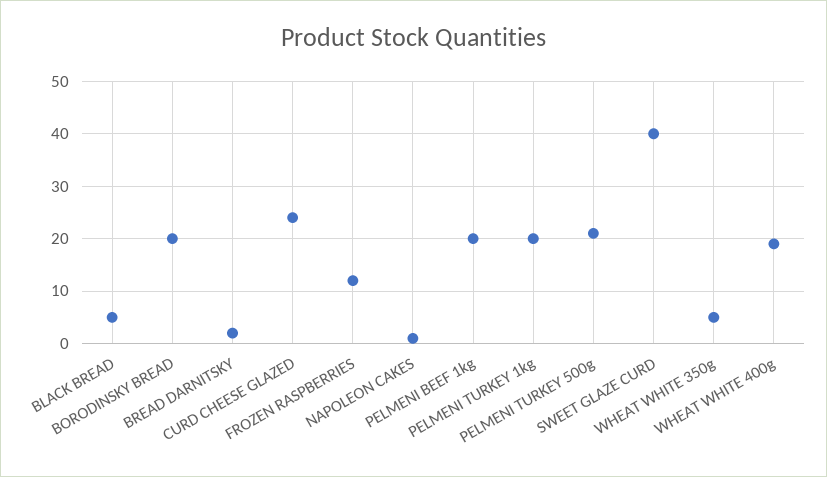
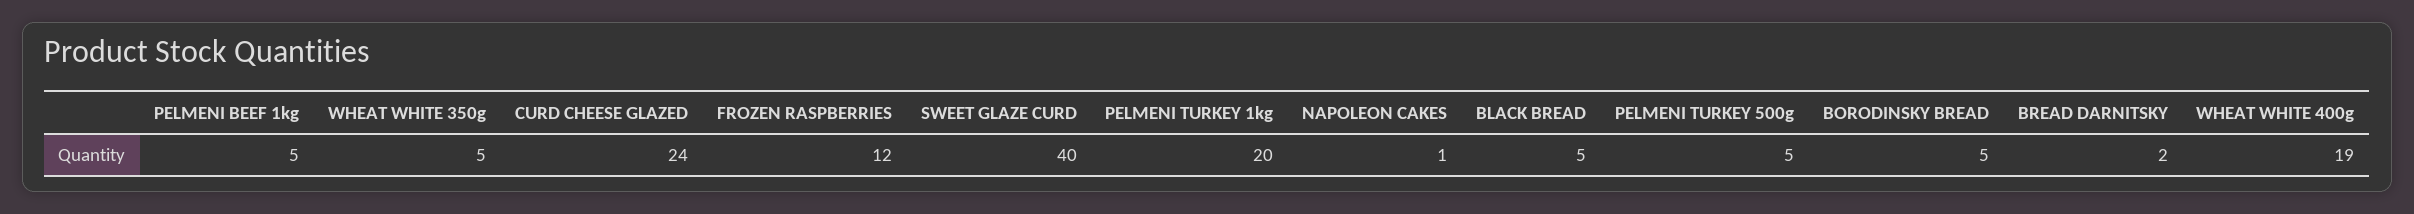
  {
    "BLACK BREAD": 5,
-   "BORODINSKY BREAD": 20,
+   "BORODINSKY BREAD": 5,
    "BREAD DARNITSKY": 2,
    "CURD CHEESE GLAZED": 24,
    "FROZEN RASPBERRIES": 12,
    "NAPOLEON CAKES": 1,
-   "PELMENI BEEF 1kg": 20,
+   "PELMENI BEEF 1kg": 5,
    "PELMENI TURKEY 1kg": 20,
-   "PELMENI TURKEY 500g": 20,
+   "PELMENI TURKEY 500g": 5,
    "SWEET GLAZE CURD": 40,
    "WHEAT WHITE 350g": 5,
    "WHEAT WHITE 400g": 19
  }

